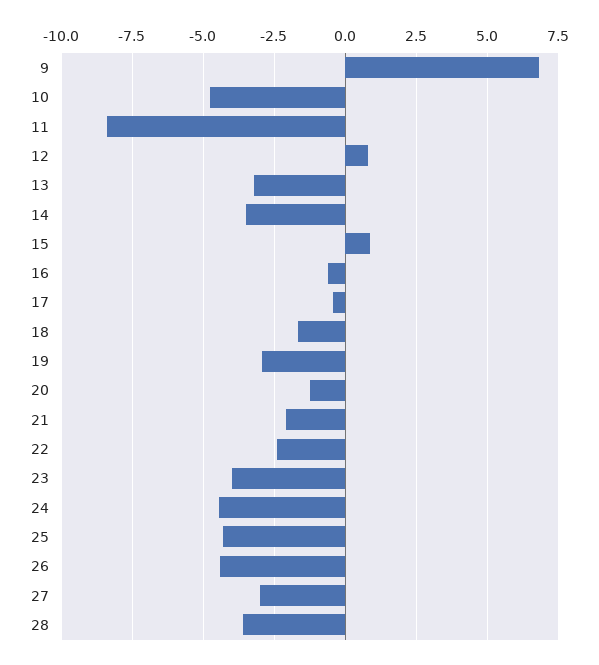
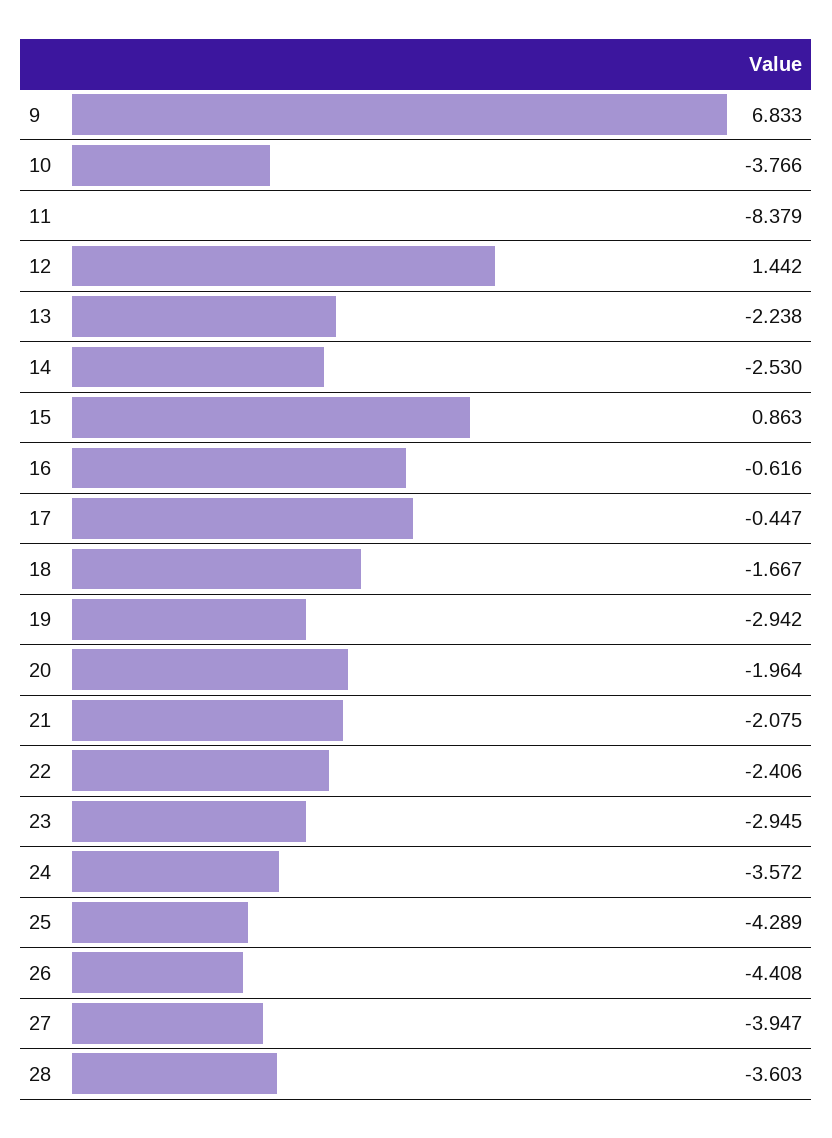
  {
    "9": 6.833,
-   "10": -4.75,
+   "10": -3.766,
    "11": -8.379,
-   "12": 0.75,
+   "12": 1.442,
-   "13": -3.25,
+   "13": -2.238,
-   "14": -3.5,
+   "14": -2.53,
    "15": 0.863,
    "16": -0.616,
    "17": -0.447,
    "18": -1.667,
    "19": -2.942,
-   "20": -1.25,
+   "20": -1.964,
    "21": -2.075,
    "22": -2.406,
-   "23": -4,
+   "23": -2.945,
-   "24": -4.5,
+   "24": -3.572,
    "25": -4.289,
    "26": -4.408,
-   "27": -3,
+   "27": -3.947,
    "28": -3.603
  }

